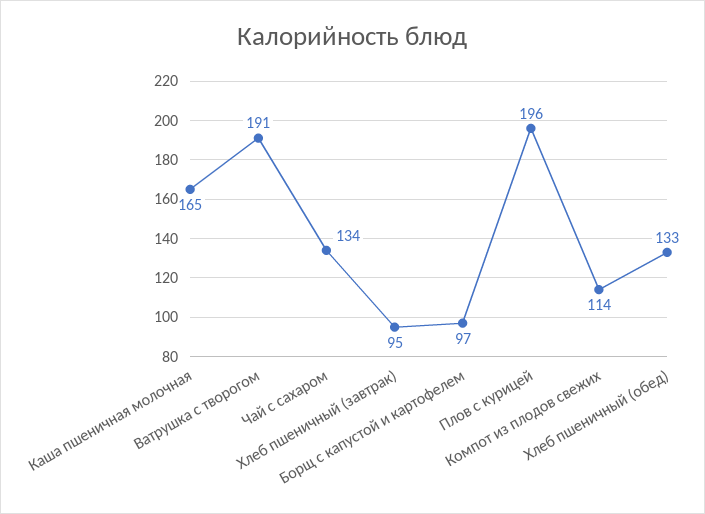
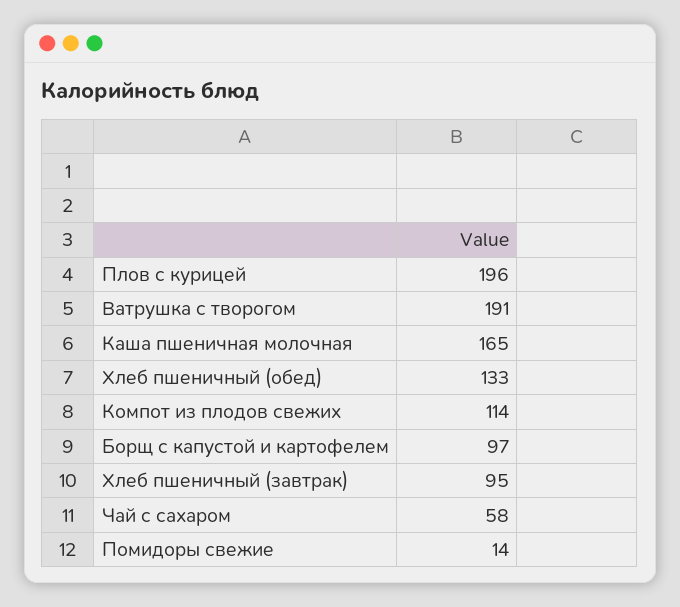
  {
    "Каша пшеничная молочная": 165,
    "Ватрушка с творогом": 191,
-   "Чай с сахаром": 134,
+   "Чай с сахаром": 58,
    "Хлеб пшеничный (завтрак)": 95,
    "Борщ с капустой и картофелем": 97,
    "Плов с курицей": 196,
    "Компот из плодов свежих": 114,
-   "Хлеб пшеничный (обед)": 133
+   "Хлеб пшеничный (обед)": 133,
+   "Помидоры свежие": 14
  }

